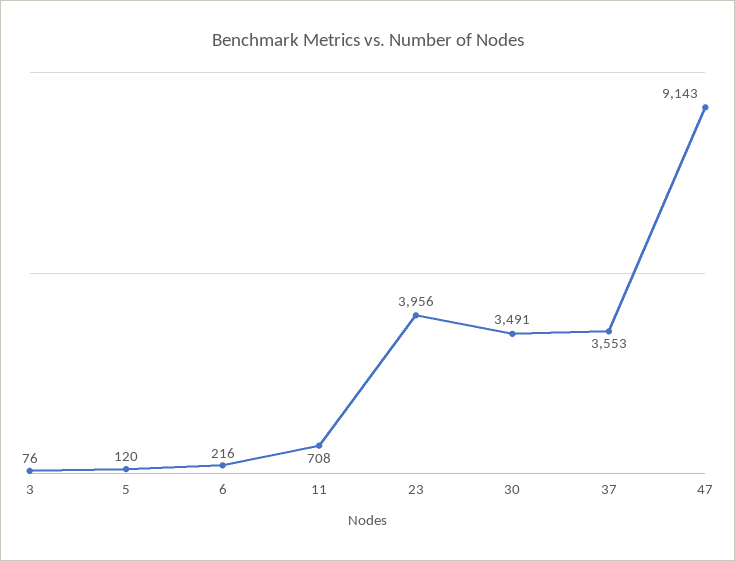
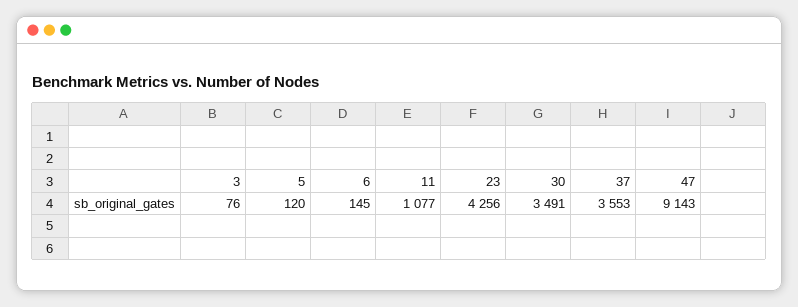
  {
    "3": 76,
    "5": 120,
-   "6": 216,
+   "6": 145,
-   "11": 708,
+   "11": 1077,
-   "23": 3956,
+   "23": 4256,
    "30": 3491,
    "37": 3553,
    "47": 9143
  }

